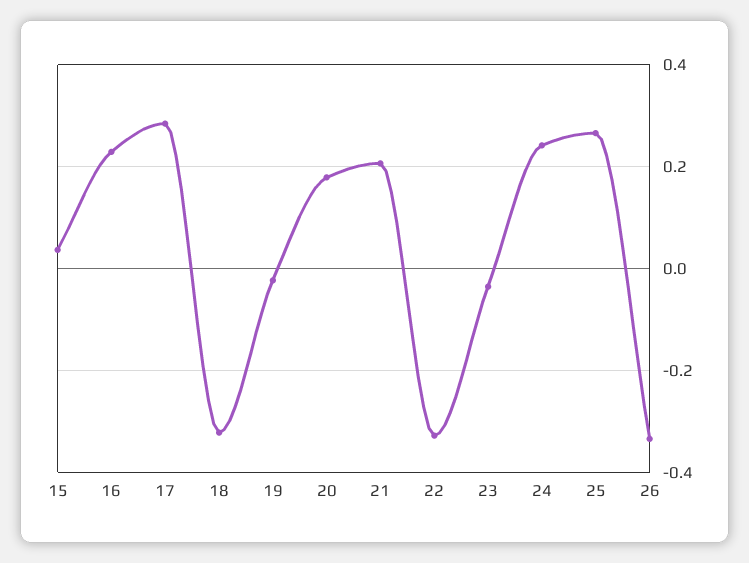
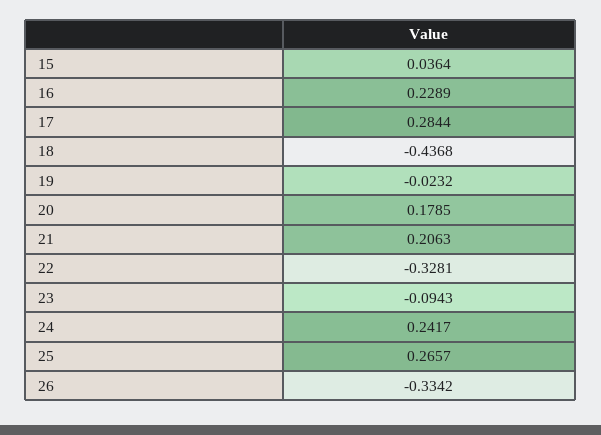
  {
    "15": 0.0364,
    "16": 0.2289,
    "17": 0.2844,
-   "18": -0.32,
+   "18": -0.4368,
    "19": -0.0232,
    "20": 0.1785,
    "21": 0.2063,
    "22": -0.3281,
-   "23": -0.04,
+   "23": -0.0943,
    "24": 0.2417,
    "25": 0.2657,
    "26": -0.3342
  }

